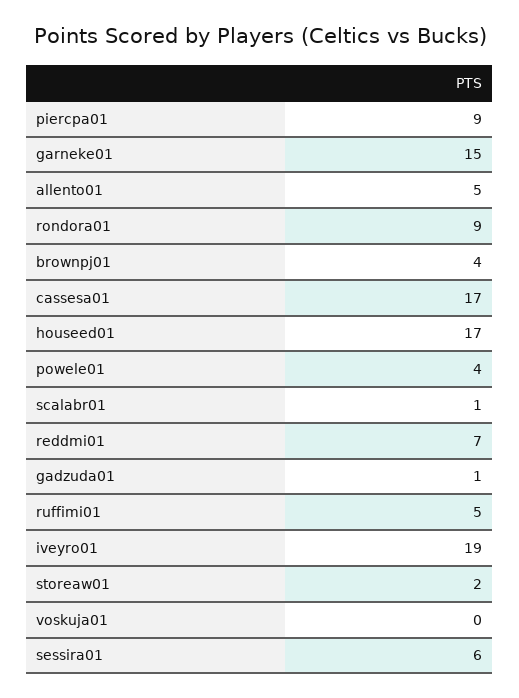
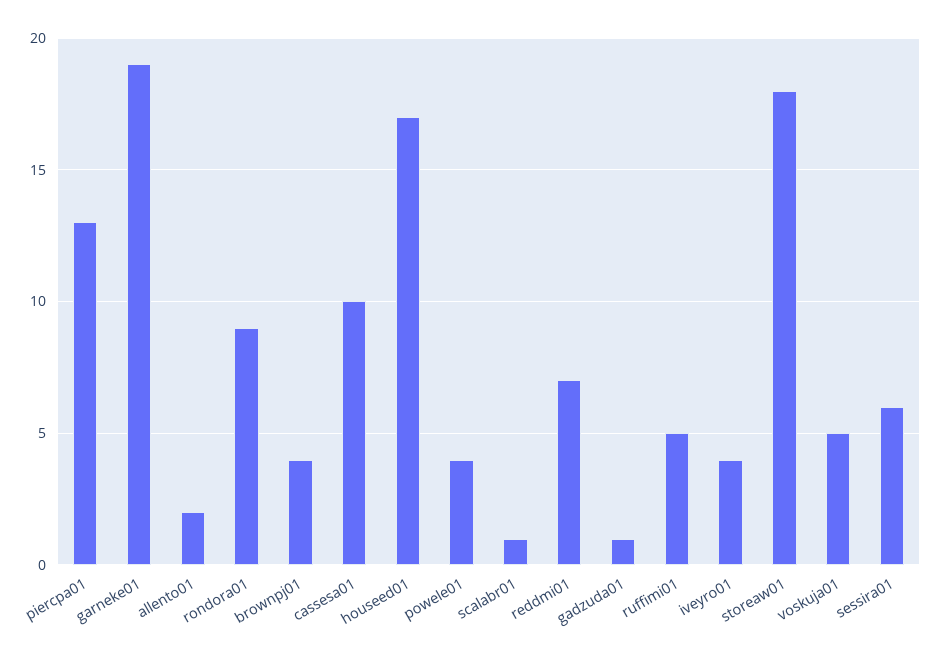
  {
-   "piercpa01": 9,
+   "piercpa01": 13,
-   "garneke01": 15,
+   "garneke01": 19,
-   "allento01": 5,
+   "allento01": 2,
    "rondora01": 9,
    "brownpj01": 4,
-   "cassesa01": 17,
+   "cassesa01": 10,
    "houseed01": 17,
    "powele01": 4,
    "scalabr01": 1,
    "reddmi01": 7,
    "gadzuda01": 1,
    "ruffimi01": 5,
-   "iveyro01": 19,
+   "iveyro01": 4,
-   "storeaw01": 2,
+   "storeaw01": 18,
-   "voskuja01": 0,
+   "voskuja01": 5,
    "sessira01": 6
  }

